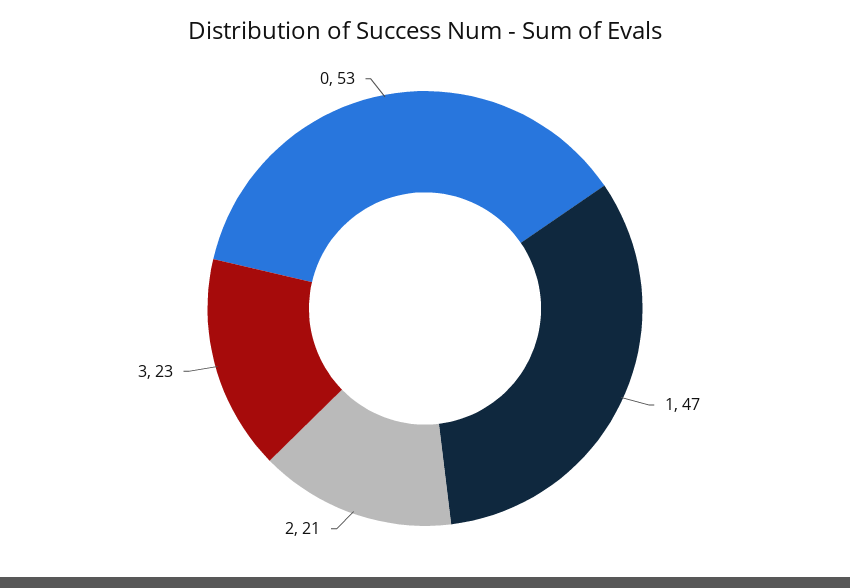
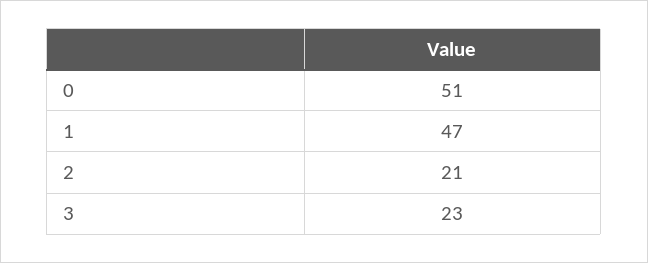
  {
    "1": 47,
    "2": 21,
    "3": 23,
-   "0": 53
+   "0": 51
  }

